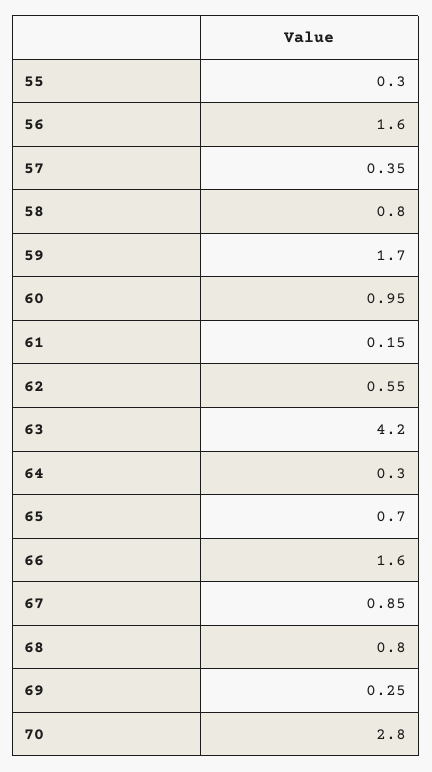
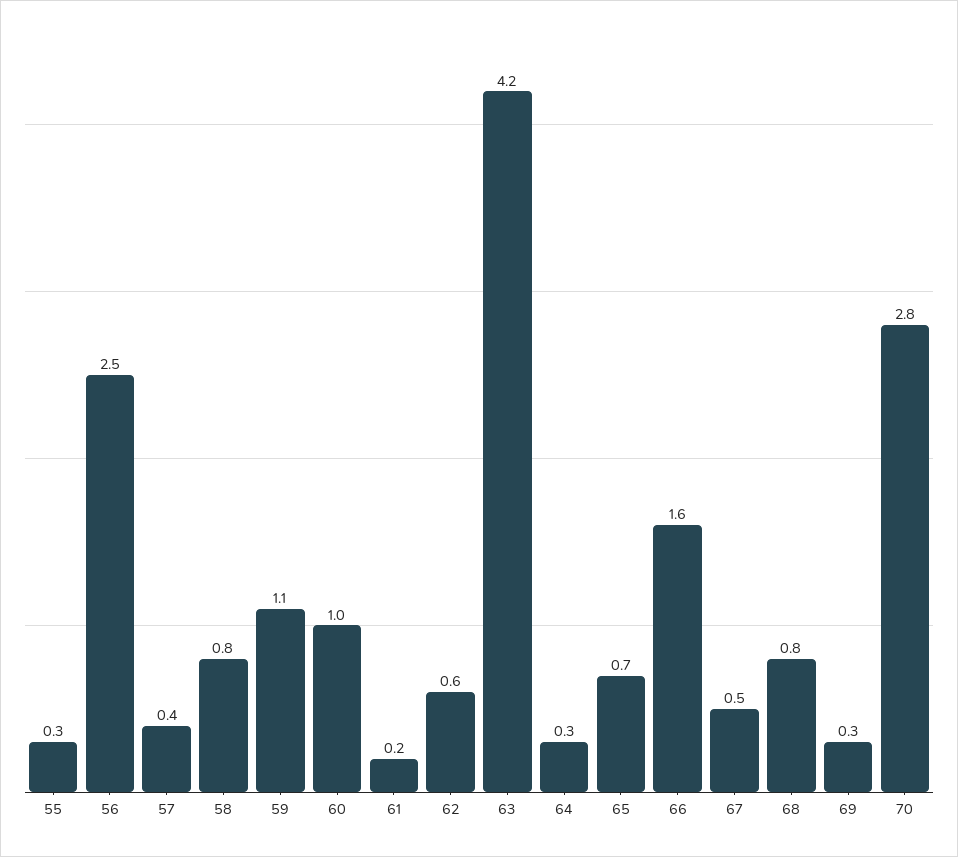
  {
    "55": 0.3,
-   "56": 1.6,
+   "56": 2.5,
    "57": 0.35,
    "58": 0.8,
-   "59": 1.7,
+   "59": 1.1,
    "60": 0.95,
    "61": 0.15,
    "62": 0.55,
    "63": 4.2,
    "64": 0.3,
    "65": 0.7,
    "66": 1.6,
-   "67": 0.85,
+   "67": 0.5,
    "68": 0.8,
    "69": 0.25,
    "70": 2.8
  }

